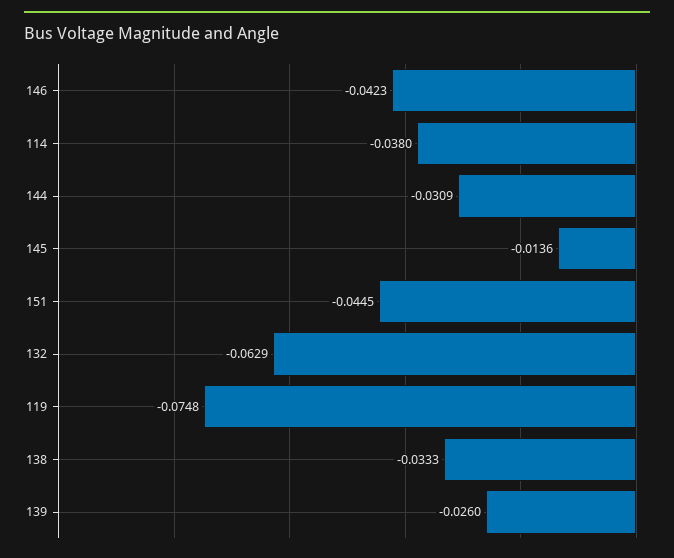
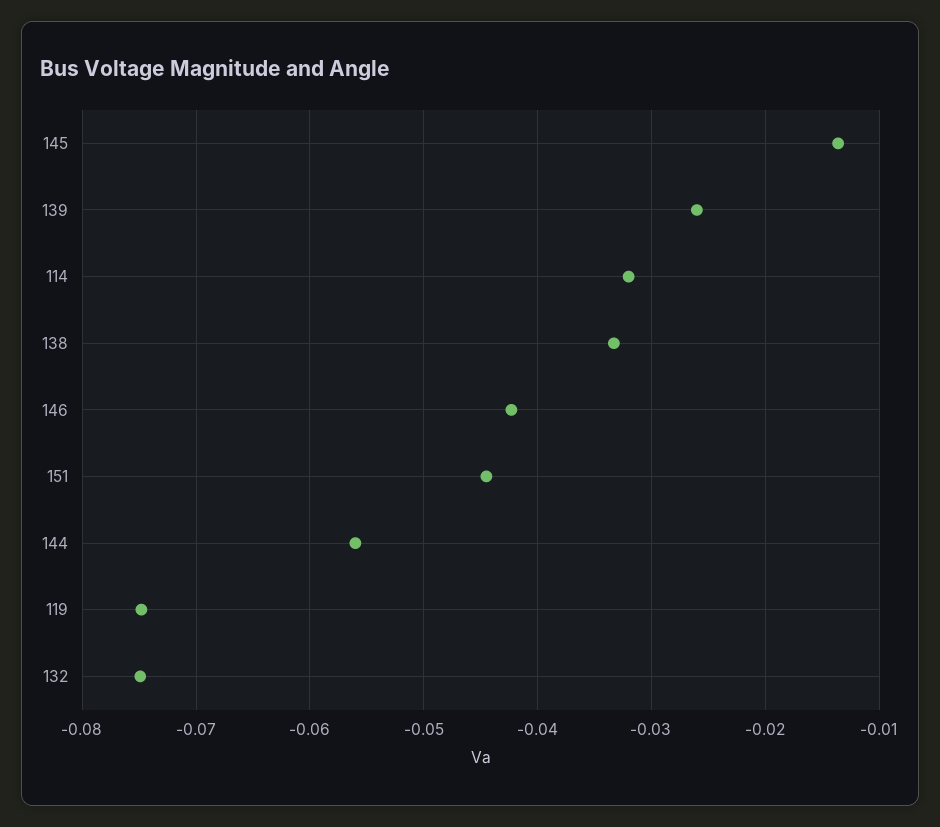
  {
    "146": -0.0423,
-   "114": -0.038,
+   "114": -0.032,
-   "144": -0.0309,
+   "144": -0.056,
    "145": -0.0136,
    "151": -0.0445,
-   "132": -0.0629,
+   "132": -0.075,
    "119": -0.0748,
    "138": -0.0333,
    "139": -0.026
  }

